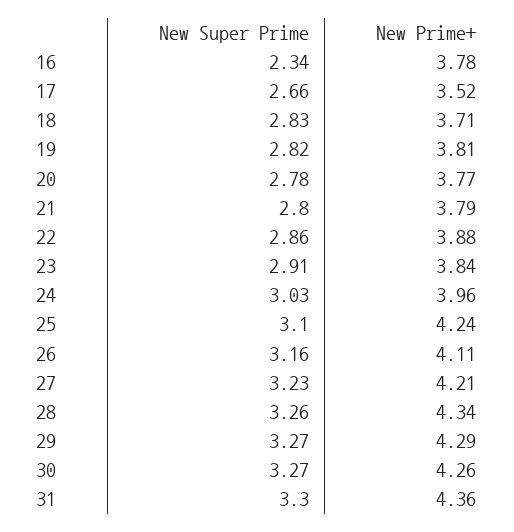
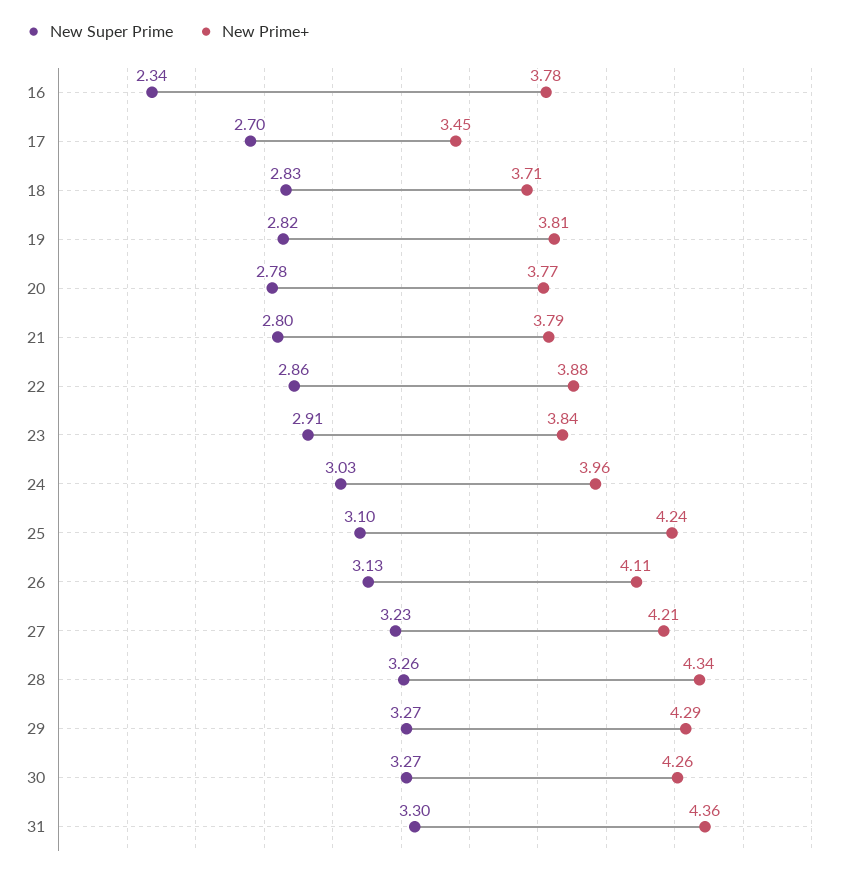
  {
    "New Super Prime": {
      "16": 2.34,
-     "17": 2.66,
+     "17": 2.7,
      "18": 2.83,
      "19": 2.82,
      "20": 2.78,
      "21": 2.8,
      "22": 2.86,
      "23": 2.91,
      "24": 3.03,
      "25": 3.1,
-     "26": 3.16,
+     "26": 3.13,
      "27": 3.23,
      "28": 3.26,
      "29": 3.27,
      "30": 3.27,
      "31": 3.3
    },
    "New Prime+": {
      "16": 3.78,
-     "17": 3.52,
+     "17": 3.45,
      "18": 3.71,
      "19": 3.81,
      "20": 3.77,
      "21": 3.79,
      "22": 3.88,
      "23": 3.84,
      "24": 3.96,
      "25": 4.24,
      "26": 4.11,
      "27": 4.21,
      "28": 4.34,
      "29": 4.29,
      "30": 4.26,
      "31": 4.36
    }
  }

